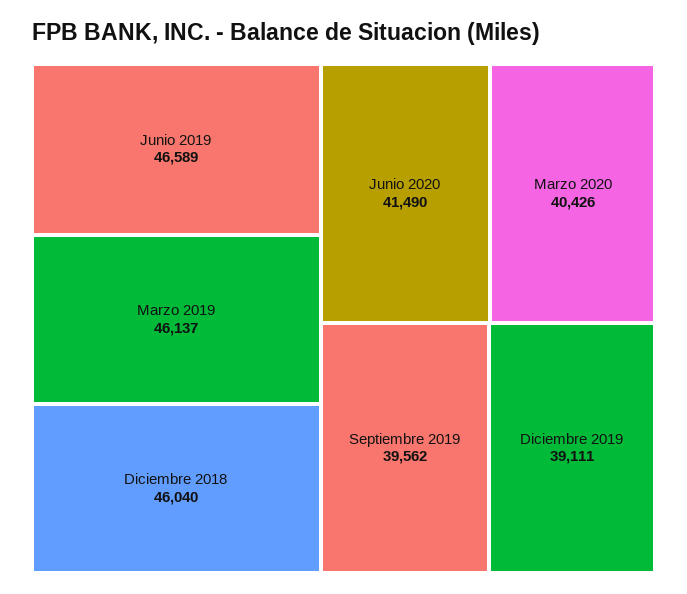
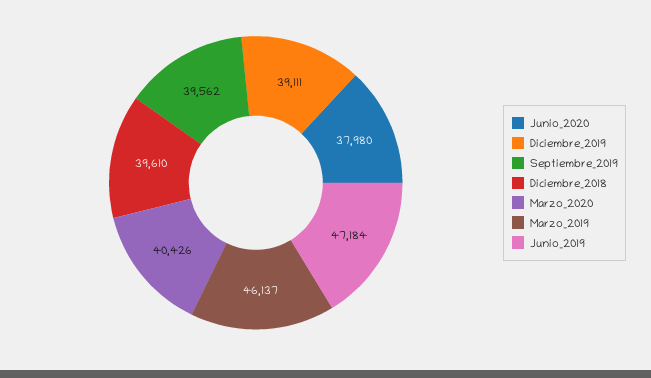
  {
-   "Junio 2019": 46589,
+   "Junio 2019": 47184,
    "Marzo 2019": 46137,
-   "Diciembre 2018": 46040,
+   "Diciembre 2018": 39610,
-   "Junio 2020": 41490,
+   "Junio 2020": 37980,
    "Marzo 2020": 40426,
    "Septiembre 2019": 39562,
    "Diciembre 2019": 39111
  }

